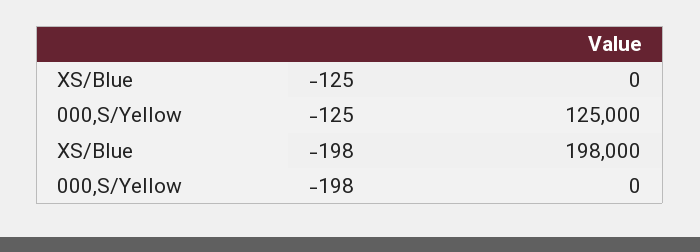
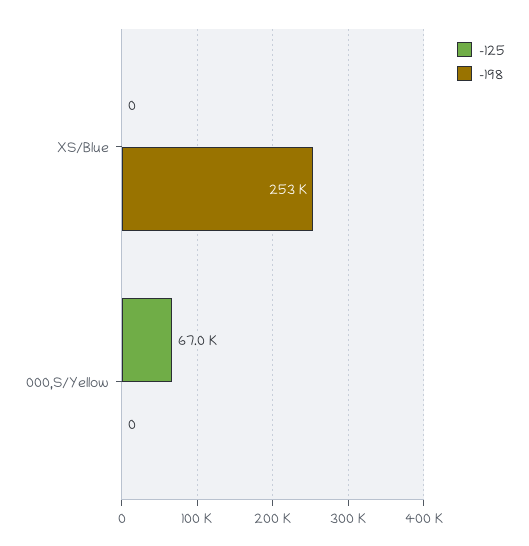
  {
    "-125": {
      "XS/Blue": 0,
-     "000,S/Yellow": 125000
+     "000,S/Yellow": 67000
    },
    "-198": {
-     "XS/Blue": 198000,
+     "XS/Blue": 253000,
      "000,S/Yellow": 0
    }
  }

